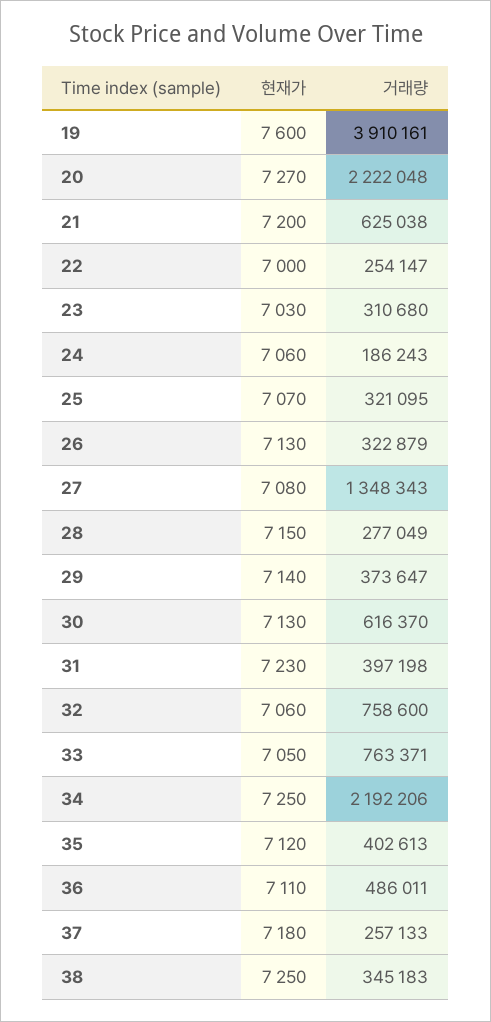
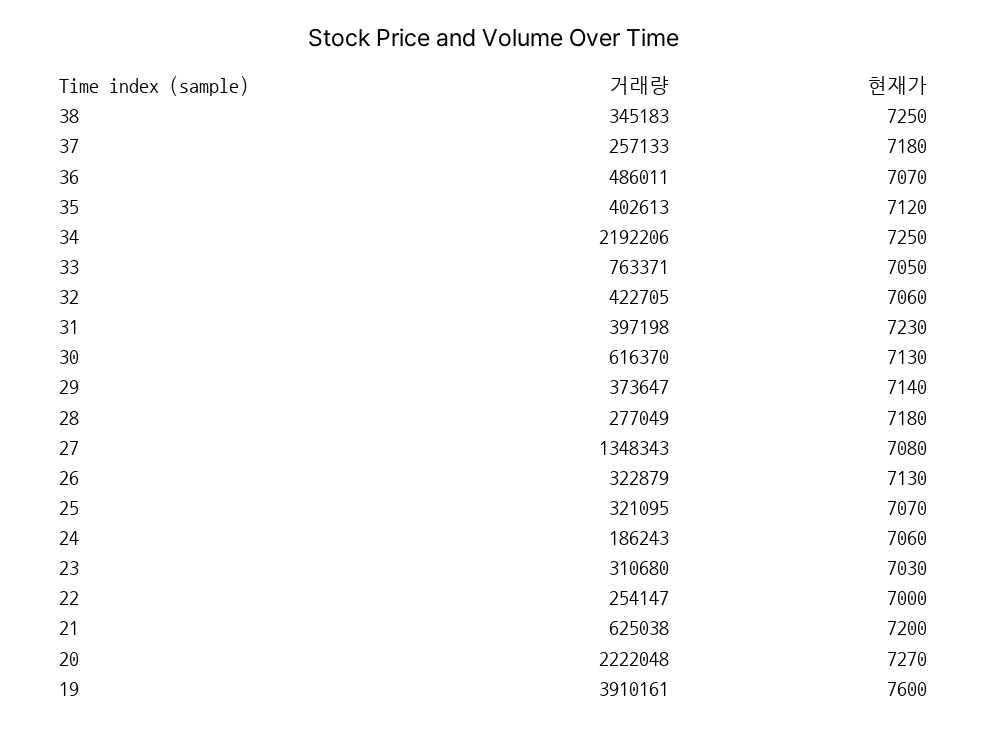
  {
    "현재가": {
      "19": 7600,
      "20": 7270,
      "21": 7200,
      "22": 7000,
      "23": 7030,
      "24": 7060,
      "25": 7070,
      "26": 7130,
      "27": 7080,
-     "28": 7150,
+     "28": 7180,
      "29": 7140,
      "30": 7130,
      "31": 7230,
      "32": 7060,
      "33": 7050,
      "34": 7250,
      "35": 7120,
-     "36": 7110,
+     "36": 7070,
      "37": 7180,
      "38": 7250
    },
    "거래량": {
      "19": 3910161,
      "20": 2222048,
      "21": 625038,
      "22": 254147,
      "23": 310680,
      "24": 186243,
      "25": 321095,
      "26": 322879,
      "27": 1348343,
      "28": 277049,
      "29": 373647,
      "30": 616370,
      "31": 397198,
-     "32": 758600,
+     "32": 422705,
      "33": 763371,
      "34": 2192206,
      "35": 402613,
      "36": 486011,
      "37": 257133,
      "38": 345183
    }
  }

